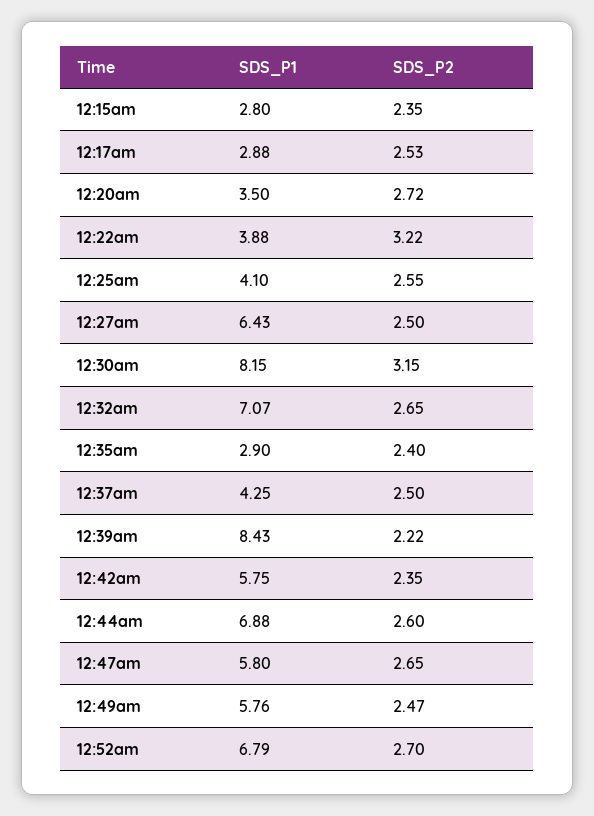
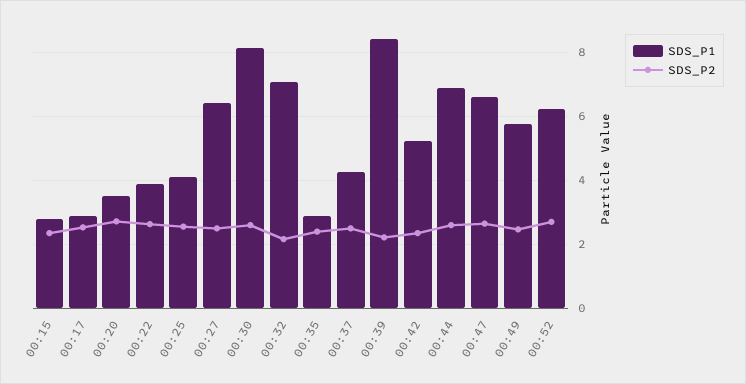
  {
    "SDS_P1": {
      "12:15am": 2.8,
      "12:17am": 2.88,
      "12:20am": 3.5,
      "12:22am": 3.88,
      "12:25am": 4.1,
      "12:27am": 6.43,
      "12:30am": 8.15,
      "12:32am": 7.07,
      "12:35am": 2.9,
      "12:37am": 4.25,
      "12:39am": 8.43,
-     "12:42am": 5.75,
+     "12:42am": 5.2,
      "12:44am": 6.88,
-     "12:47am": 5.8,
+     "12:47am": 6.6,
      "12:49am": 5.76,
-     "12:52am": 6.79
+     "12:52am": 6.2
    },
    "SDS_P2": {
      "12:15am": 2.35,
      "12:17am": 2.53,
      "12:20am": 2.72,
-     "12:22am": 3.22,
+     "12:22am": 2.6,
      "12:25am": 2.55,
      "12:27am": 2.5,
-     "12:30am": 3.15,
+     "12:30am": 2.6,
-     "12:32am": 2.65,
+     "12:32am": 2.2,
      "12:35am": 2.4,
      "12:37am": 2.5,
      "12:39am": 2.22,
      "12:42am": 2.35,
      "12:44am": 2.6,
      "12:47am": 2.65,
      "12:49am": 2.47,
      "12:52am": 2.7
    }
  }

